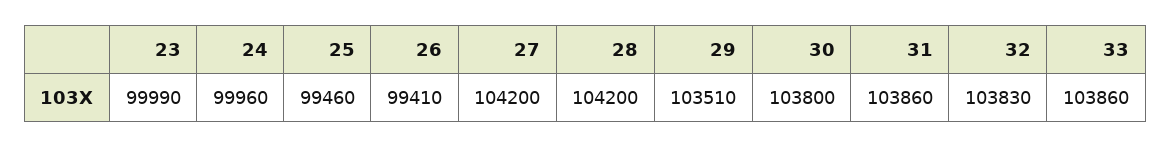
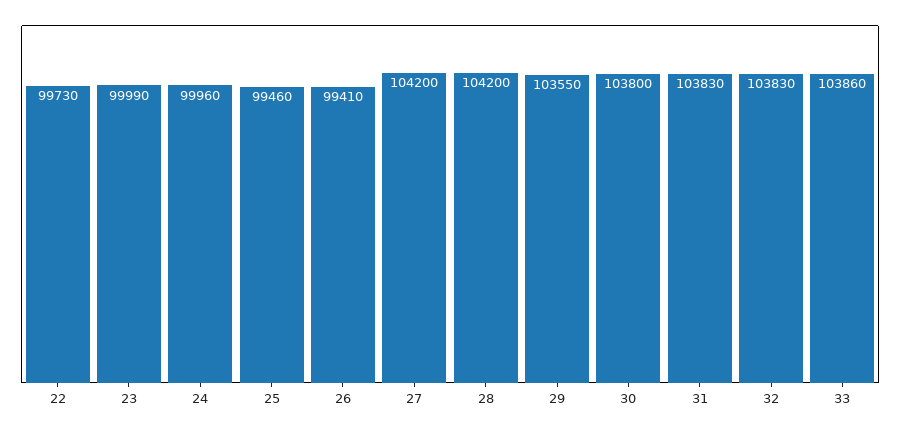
  {
    "23": 99990,
    "24": 99960,
    "25": 99460,
    "26": 99410,
    "27": 104200,
    "28": 104200,
-   "29": 103510,
+   "29": 103550,
    "30": 103800,
-   "31": 103860,
+   "31": 103830,
    "32": 103830,
-   "33": 103860
+   "33": 103860,
+   "22": 99730
  }

